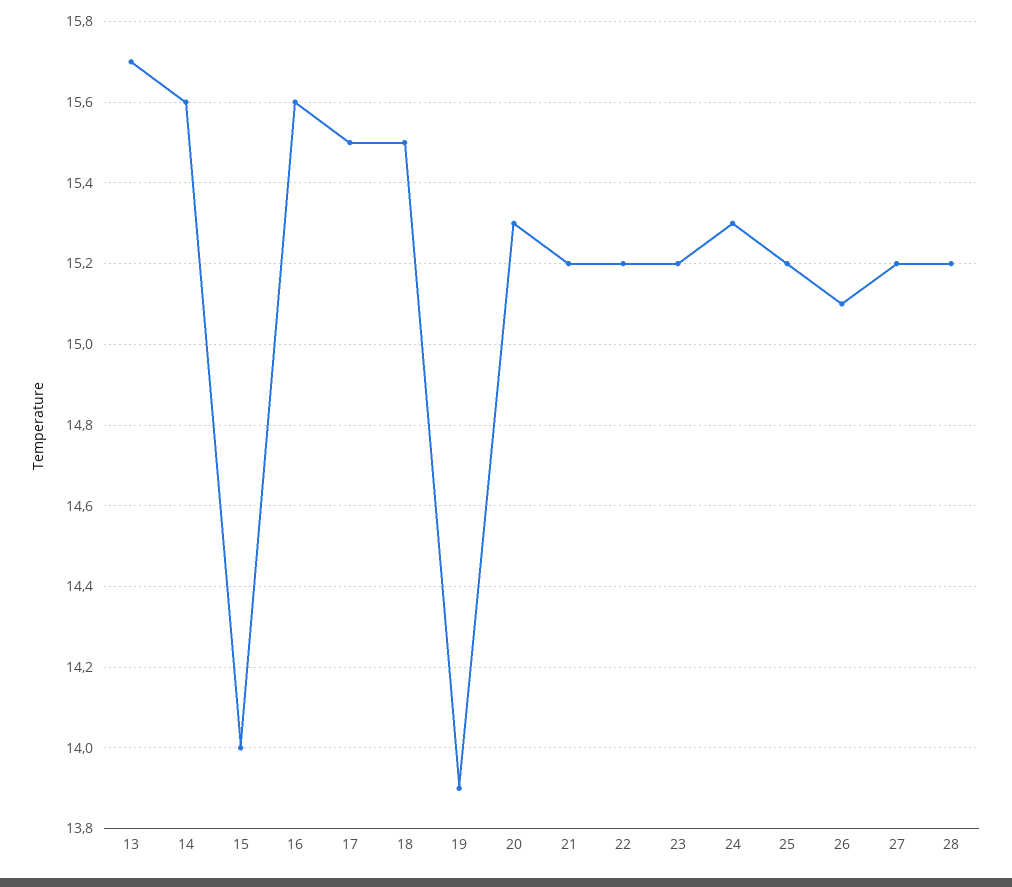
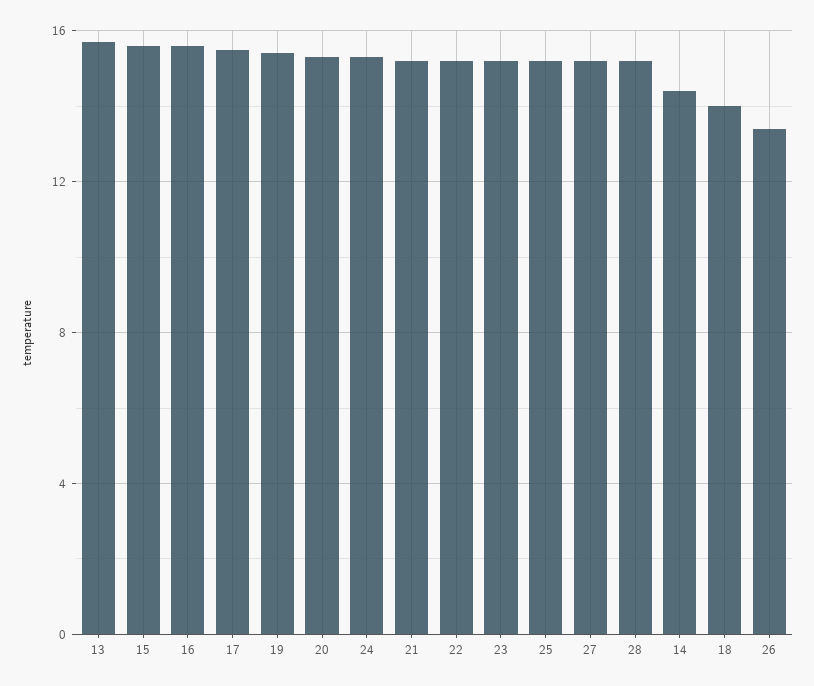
  {
    "13": 15.7,
-   "14": 15.6,
+   "14": 14.5,
-   "15": 14,
+   "15": 15.5,
    "16": 15.6,
    "17": 15.5,
-   "18": 15.5,
+   "18": 14,
-   "19": 13.9,
+   "19": 15.5,
    "20": 15.3,
    "21": 15.2,
    "22": 15.2,
    "23": 15.2,
    "24": 15.3,
    "25": 15.2,
-   "26": 15.1,
+   "26": 13.5,
    "27": 15.2,
    "28": 15.2
  }

